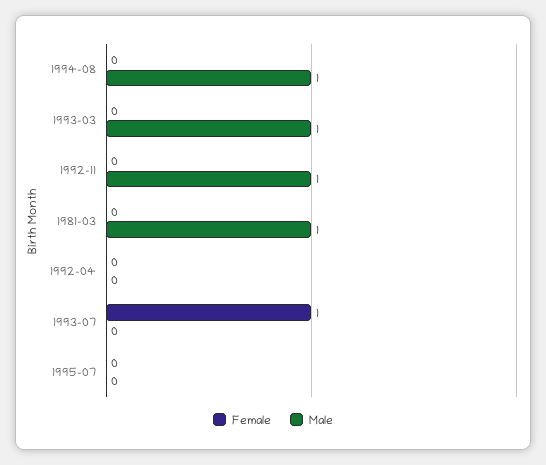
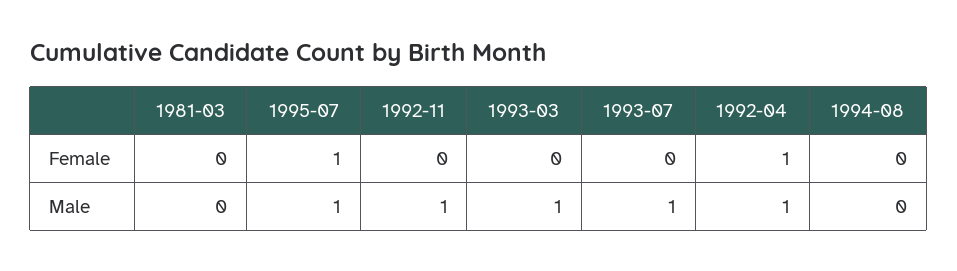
  {
    "Female": {
      "1994-08": 0,
      "1993-03": 0,
      "1992-11": 0,
      "1981-03": 0,
-     "1992-04": 0,
+     "1992-04": 1,
-     "1993-07": 1,
+     "1993-07": 0,
-     "1995-07": 0
+     "1995-07": 1
    },
    "Male": {
-     "1994-08": 1,
+     "1994-08": 0,
      "1993-03": 1,
      "1992-11": 1,
-     "1981-03": 1,
+     "1981-03": 0,
-     "1992-04": 0,
+     "1992-04": 1,
-     "1993-07": 0,
+     "1993-07": 1,
-     "1995-07": 0
+     "1995-07": 1
    }
  }

